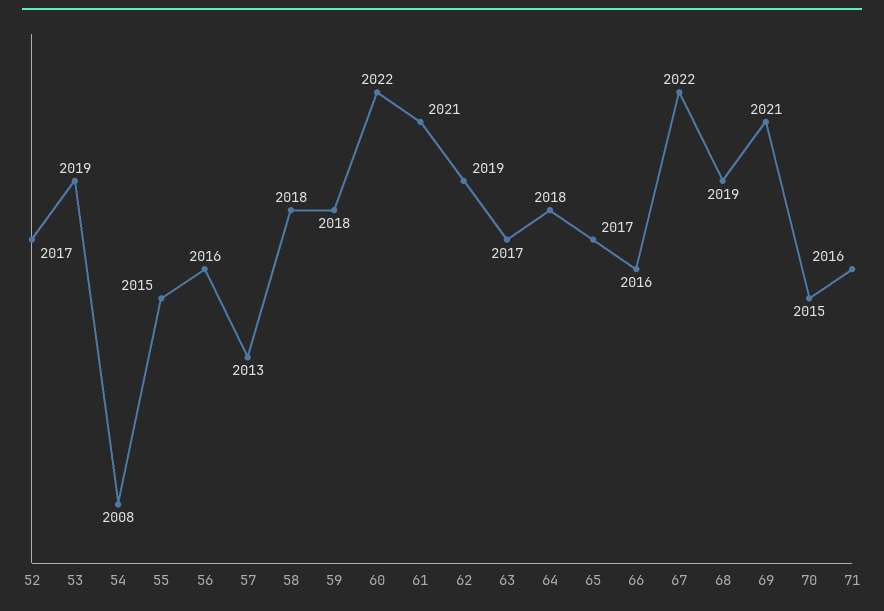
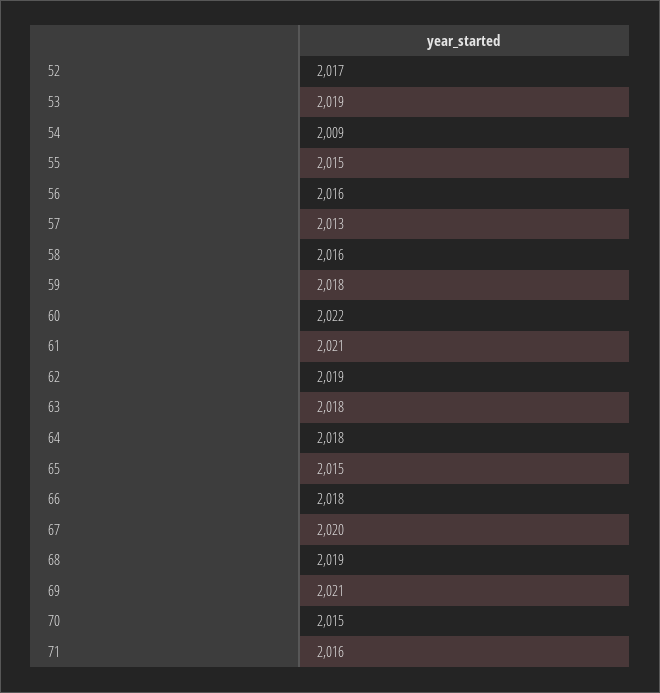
  {
    "52": 2017,
    "53": 2019,
-   "54": 2008,
+   "54": 2009,
    "55": 2015,
    "56": 2016,
    "57": 2013,
-   "58": 2018,
+   "58": 2016,
    "59": 2018,
    "60": 2022,
    "61": 2021,
    "62": 2019,
-   "63": 2017,
+   "63": 2018,
    "64": 2018,
-   "65": 2017,
+   "65": 2015,
-   "66": 2016,
+   "66": 2018,
-   "67": 2022,
+   "67": 2020,
    "68": 2019,
    "69": 2021,
    "70": 2015,
    "71": 2016
  }

